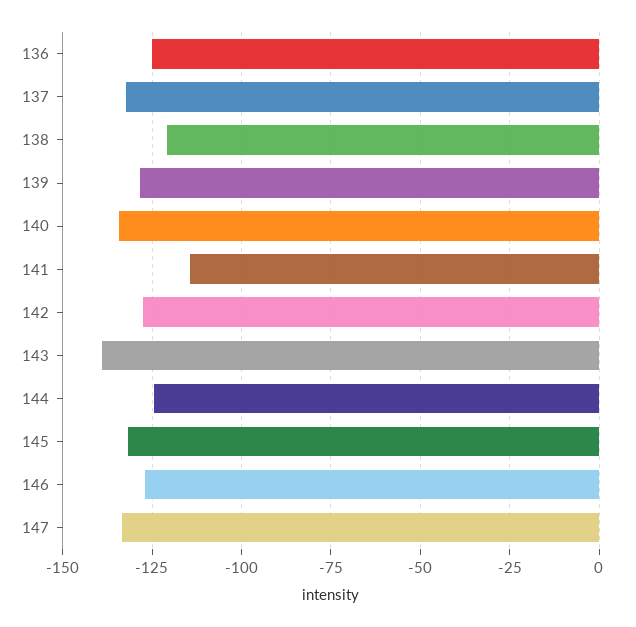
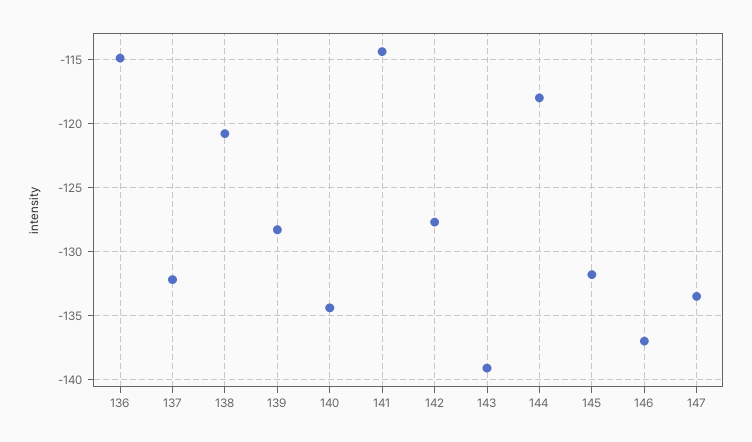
  {
-   "136": -125,
+   "136": -115,
    "137": -132,
    "138": -121,
    "139": -128.5,
    "140": -134.5,
    "141": -114.5,
    "142": -127.5,
    "143": -139,
-   "144": -125,
+   "144": -118,
    "145": -132,
-   "146": -127.5,
+   "146": -137,
    "147": -133.5
  }

